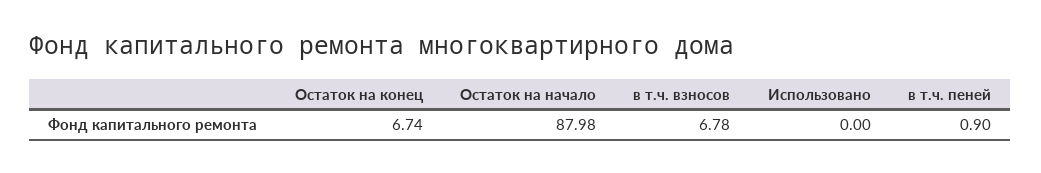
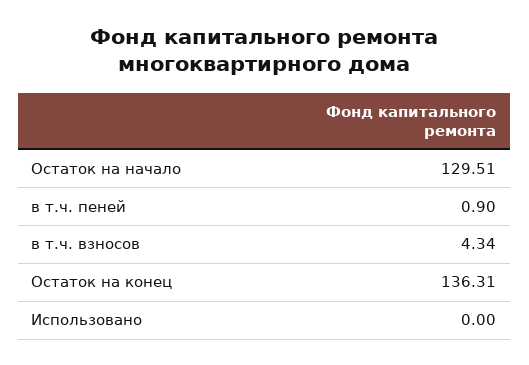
  {
-   "Остаток на конец": 6.74,
+   "Остаток на конец": 136.31,
-   "Остаток на начало": 87.98,
+   "Остаток на начало": 129.51,
-   "в т.ч. взносов": 6.78,
+   "в т.ч. взносов": 4.34,
    "Использовано": 0,
    "в т.ч. пеней": 0.9
  }

